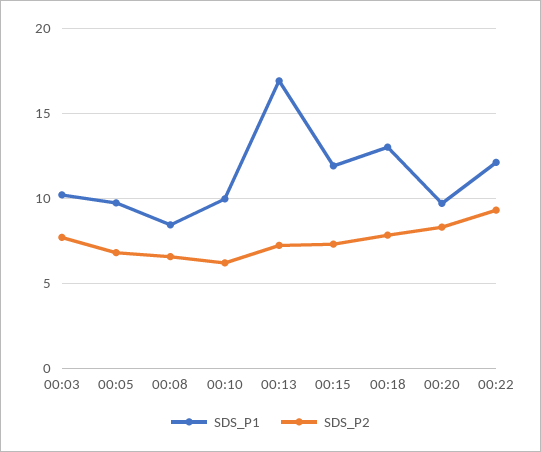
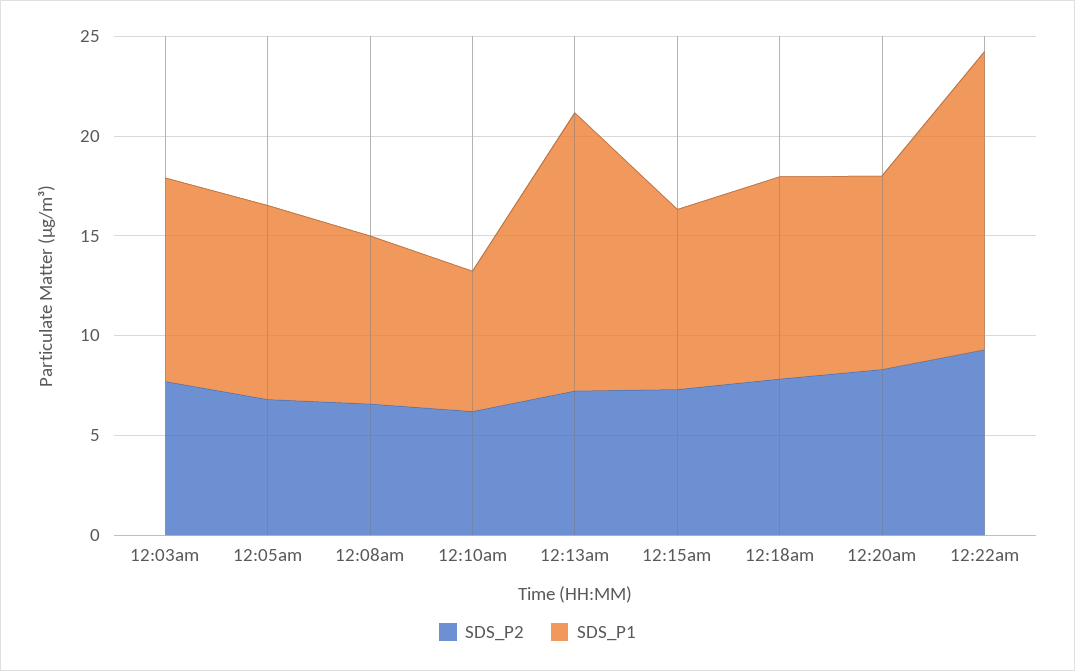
  {
    "SDS_P1": {
      "00:03": 10,
      "00:05": 9.5,
      "00:08": 8.5,
-     "00:10": 10,
+     "00:10": 7,
-     "00:13": 17,
+     "00:13": 14,
-     "00:15": 12,
+     "00:15": 9,
-     "00:18": 13,
+     "00:18": 10,
      "00:20": 9.5,
-     "00:22": 12
+     "00:22": 15
    },
    "SDS_P2": {
      "00:03": 7.5,
      "00:05": 7,
      "00:08": 6.5,
      "00:10": 6,
      "00:13": 7,
      "00:15": 7.5,
      "00:18": 8,
      "00:20": 8.5,
      "00:22": 9.5
    }
  }

